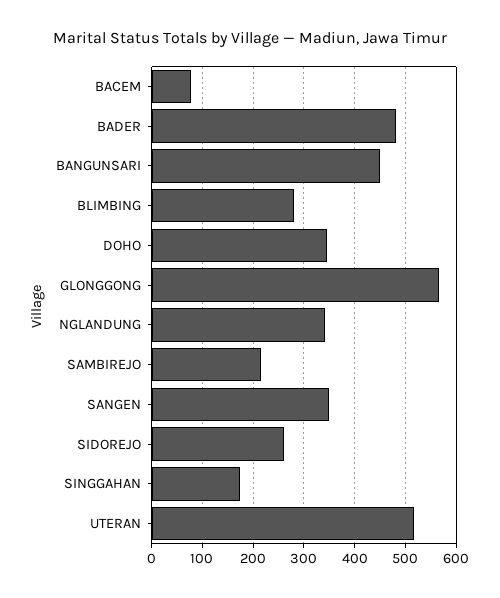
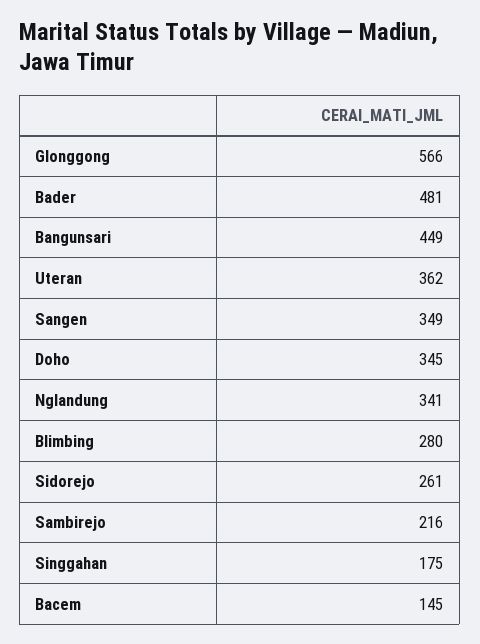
  {
-   "BACEM": 80,
+   "BACEM": 145,
    "BADER": 481,
    "BANGUNSARI": 449,
    "BLIMBING": 280,
    "DOHO": 345,
    "GLONGGONG": 566,
    "NGLANDUNG": 341,
    "SAMBIREJO": 216,
    "SANGEN": 349,
    "SIDOREJO": 261,
    "SINGGAHAN": 175,
-   "UTERAN": 520
+   "UTERAN": 362
  }

